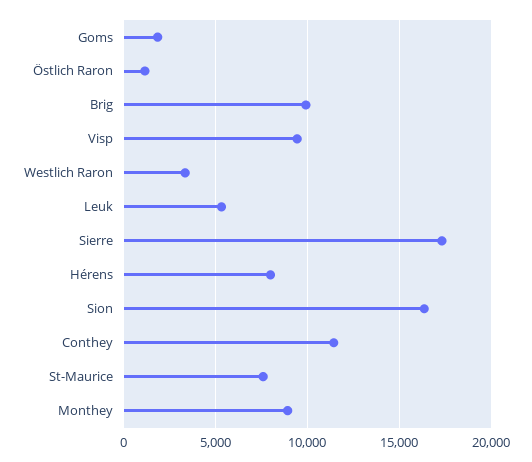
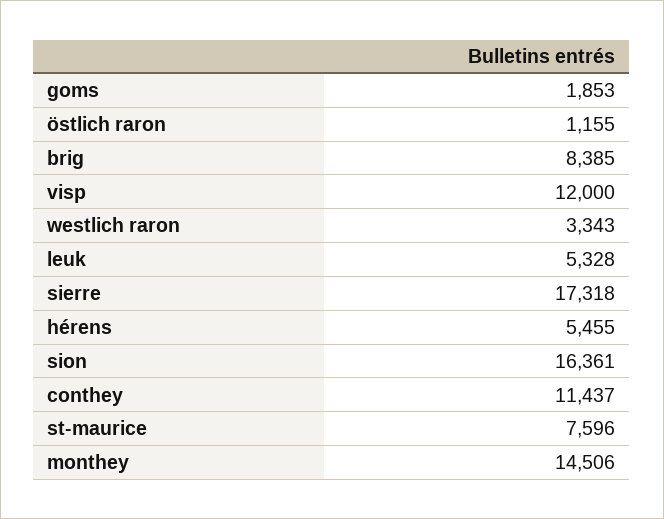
  {
    "Goms": 1853,
    "Östlich Raron": 1155,
-   "Brig": 10000,
+   "Brig": 8385,
-   "Visp": 9500,
+   "Visp": 12000,
    "Westlich Raron": 3343,
    "Leuk": 5328,
    "Sierre": 17318,
-   "Hérens": 8000,
+   "Hérens": 5455,
    "Sion": 16361,
    "Conthey": 11437,
    "St-Maurice": 7596,
-   "Monthey": 9000
+   "Monthey": 14506
  }

